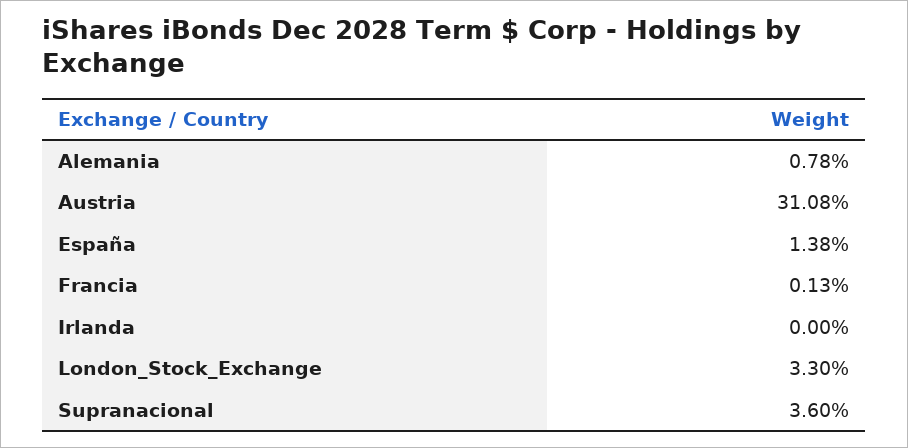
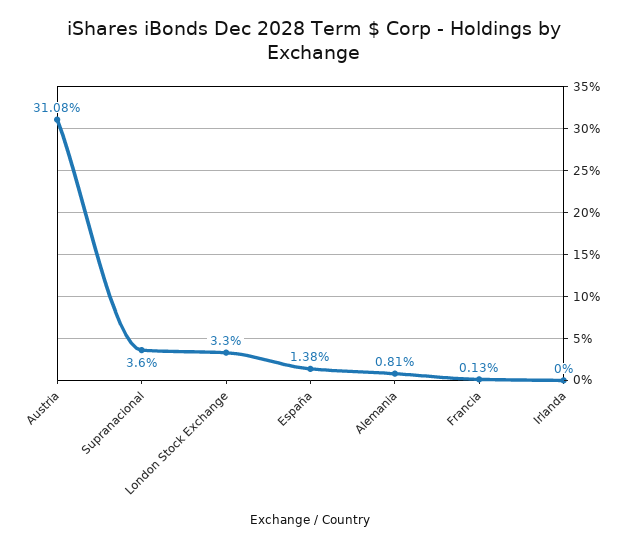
  {
-   "Alemania": 0.78,
+   "Alemania": 0.81,
    "Austria": 31.08,
    "España": 1.38,
    "Francia": 0.13,
    "Irlanda": 0,
    "London_Stock_Exchange": 3.3,
    "Supranacional": 3.6
  }

